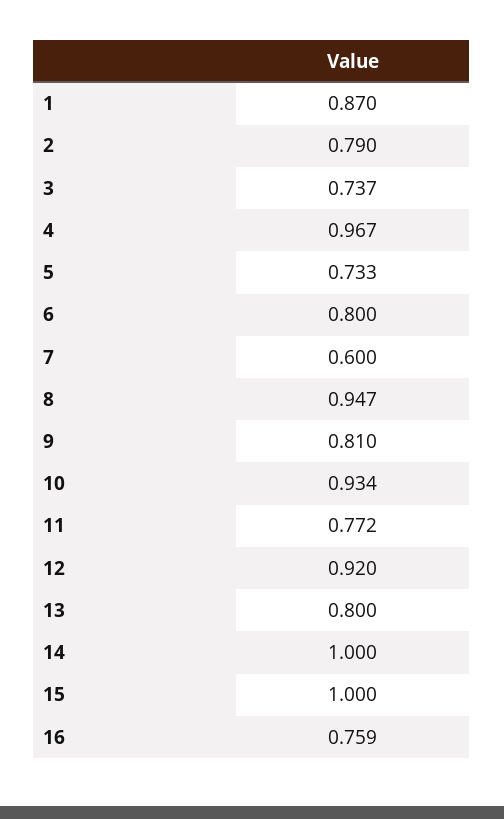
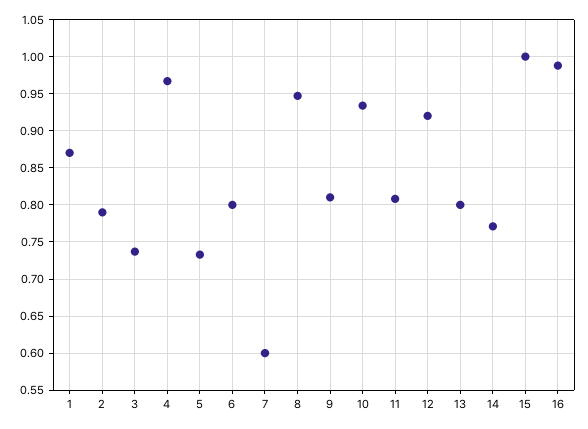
  {
    "1": 0.87,
    "2": 0.79,
    "3": 0.737,
    "4": 0.967,
    "5": 0.733,
    "6": 0.8,
    "7": 0.6,
    "8": 0.947,
    "9": 0.81,
    "10": 0.934,
-   "11": 0.772,
+   "11": 0.81,
    "12": 0.92,
    "13": 0.8,
-   "14": 1,
+   "14": 0.77,
    "15": 1,
-   "16": 0.759
+   "16": 0.99
  }

